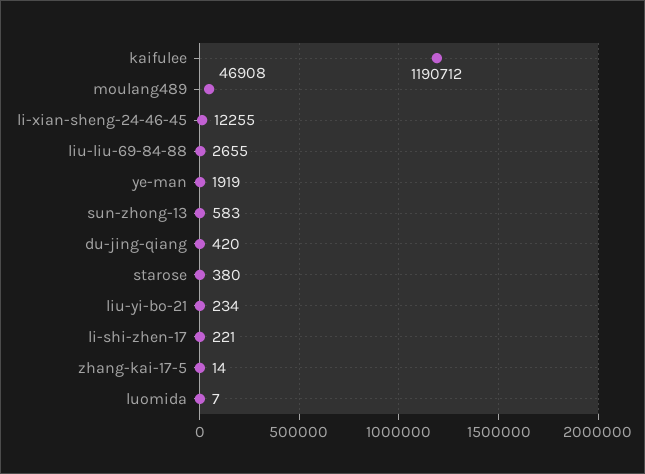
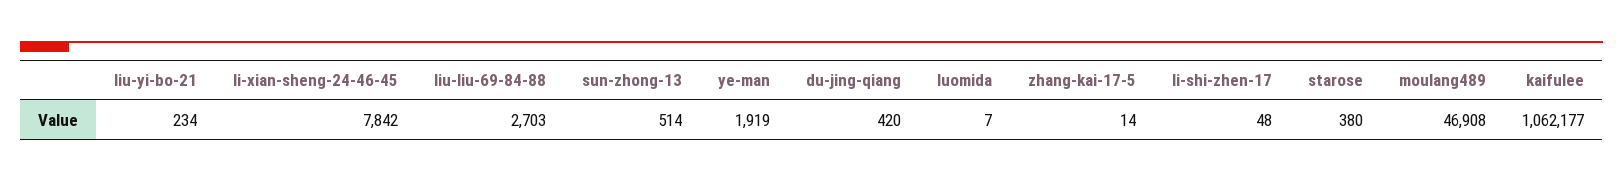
  {
-   "kaifulee": 1190712,
+   "kaifulee": 1062177,
    "moulang489": 46908,
-   "li-xian-sheng-24-46-45": 12255,
+   "li-xian-sheng-24-46-45": 7842,
-   "liu-liu-69-84-88": 2655,
+   "liu-liu-69-84-88": 2703,
    "ye-man": 1919,
-   "sun-zhong-13": 583,
+   "sun-zhong-13": 514,
    "du-jing-qiang": 420,
    "starose": 380,
    "liu-yi-bo-21": 234,
-   "li-shi-zhen-17": 221,
+   "li-shi-zhen-17": 48,
    "zhang-kai-17-5": 14,
    "luomida": 7
  }

